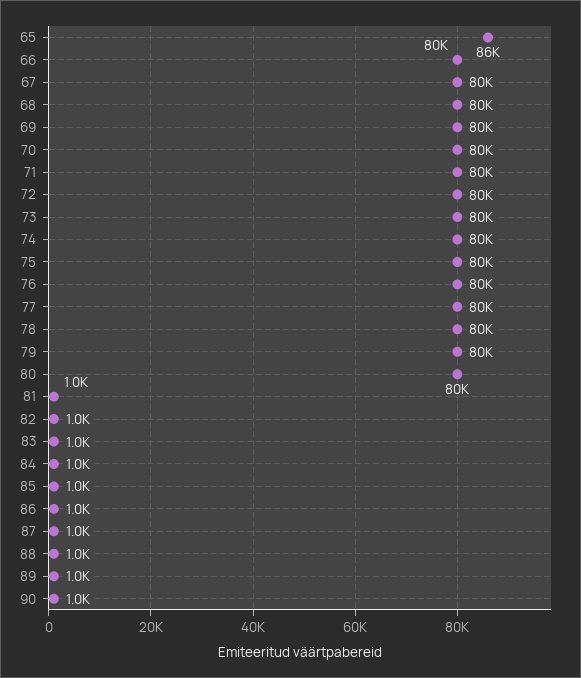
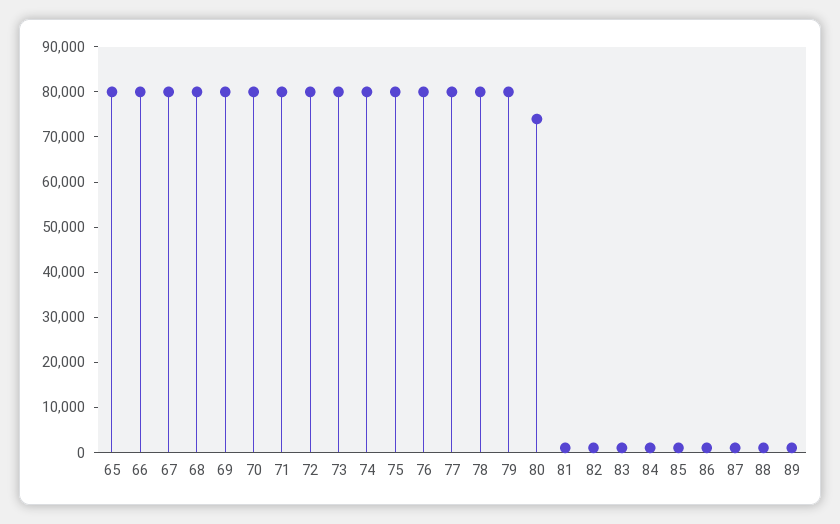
  {
-   "65": 86000,
+   "65": 80000,
    "66": 80000,
    "67": 80000,
    "68": 80000,
    "69": 80000,
    "70": 80000,
    "71": 80000,
    "72": 80000,
    "73": 80000,
    "74": 80000,
    "75": 80000,
    "76": 80000,
    "77": 80000,
    "78": 80000,
    "79": 80000,
-   "80": 80000,
+   "80": 74000,
    "81": 1000,
    "82": 1000,
    "83": 1000,
    "84": 1000,
    "85": 1000,
    "86": 1000,
    "87": 1000,
    "88": 1000,
-   "89": 1000,
+   "89": 1000
-   "90": 1000
  }

